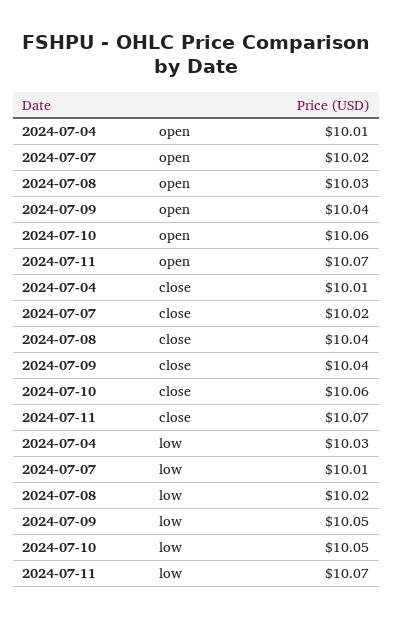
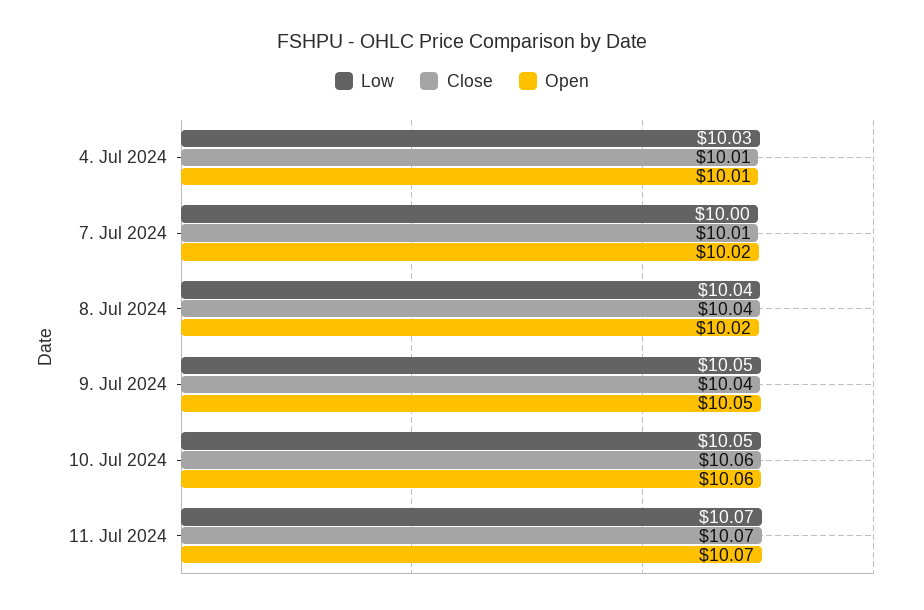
  {
    "open": {
      "2024-07-04": 10.01,
      "2024-07-07": 10.02,
-     "2024-07-08": 10.03,
+     "2024-07-08": 10.02,
-     "2024-07-09": 10.04,
+     "2024-07-09": 10.05,
      "2024-07-10": 10.06,
      "2024-07-11": 10.07
    },
    "close": {
      "2024-07-04": 10.01,
-     "2024-07-07": 10.02,
+     "2024-07-07": 10.01,
      "2024-07-08": 10.04,
      "2024-07-09": 10.04,
      "2024-07-10": 10.06,
      "2024-07-11": 10.07
    },
    "low": {
      "2024-07-04": 10.03,
-     "2024-07-07": 10.01,
+     "2024-07-07": 10,
-     "2024-07-08": 10.02,
+     "2024-07-08": 10.04,
      "2024-07-09": 10.05,
      "2024-07-10": 10.05,
      "2024-07-11": 10.07
    }
  }

